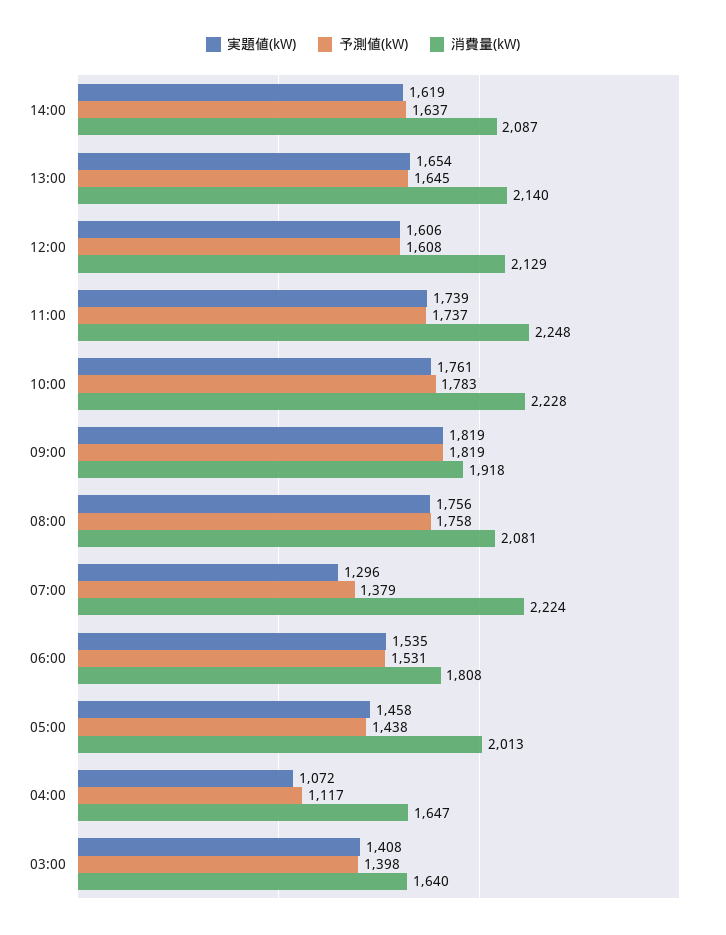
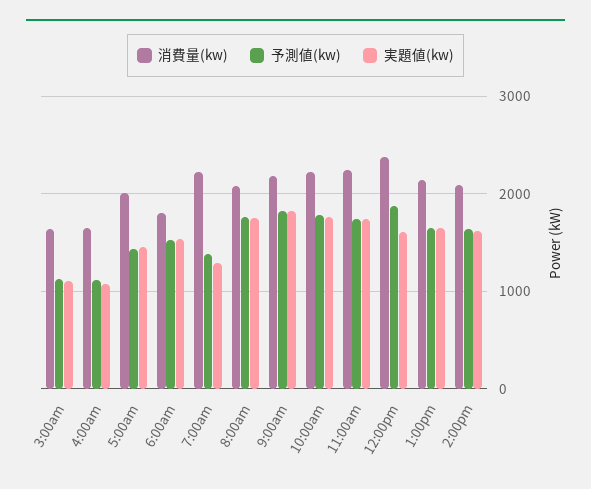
  {
    "実題値(kW)": {
      "14:00": 1619,
      "13:00": 1654,
      "12:00": 1606,
      "11:00": 1739,
      "10:00": 1761,
      "09:00": 1819,
      "08:00": 1756,
      "07:00": 1296,
      "06:00": 1535,
      "05:00": 1458,
      "04:00": 1072,
-     "03:00": 1408
+     "03:00": 1100
    },
    "予測値(kW)": {
      "14:00": 1637,
      "13:00": 1645,
-     "12:00": 1608,
+     "12:00": 1900,
      "11:00": 1737,
      "10:00": 1783,
      "09:00": 1819,
      "08:00": 1758,
      "07:00": 1379,
      "06:00": 1531,
      "05:00": 1438,
      "04:00": 1117,
-     "03:00": 1398
+     "03:00": 1100
    },
    "消費量(kW)": {
      "14:00": 2087,
      "13:00": 2140,
-     "12:00": 2129,
+     "12:00": 2400,
      "11:00": 2248,
      "10:00": 2228,
-     "09:00": 1918,
+     "09:00": 2200,
      "08:00": 2081,
      "07:00": 2224,
      "06:00": 1808,
      "05:00": 2013,
      "04:00": 1647,
      "03:00": 1640
    }
  }

